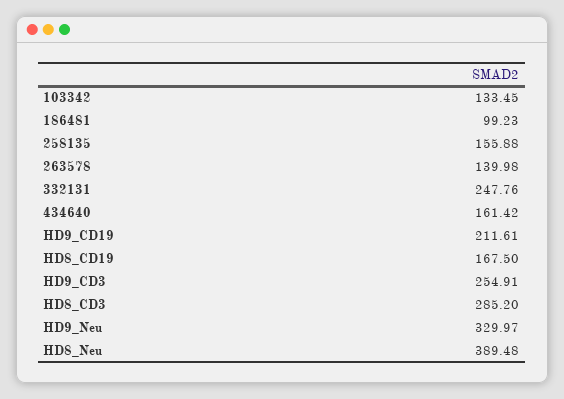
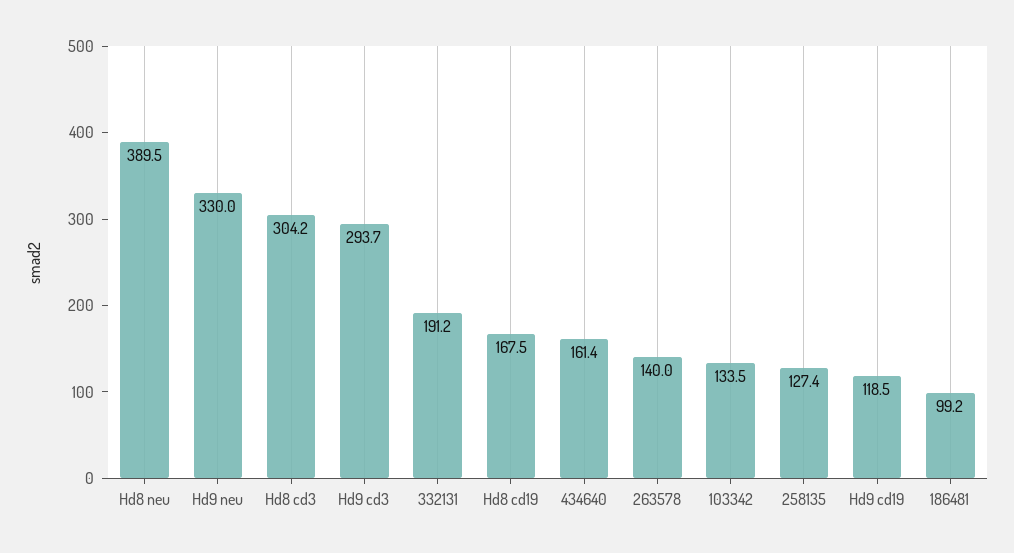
  {
    "103342": 133.45,
    "186481": 99.23,
-   "258135": 155.88,
+   "258135": 127.4,
    "263578": 139.98,
-   "332131": 247.76,
+   "332131": 191.2,
    "434640": 161.42,
-   "HD9_CD19": 211.61,
+   "HD9_CD19": 118.5,
    "HD8_CD19": 167.5,
-   "HD9_CD3": 254.91,
+   "HD9_CD3": 293.7,
-   "HD8_CD3": 285.2,
+   "HD8_CD3": 304.2,
    "HD9_Neu": 329.97,
    "HD8_Neu": 389.48
  }

